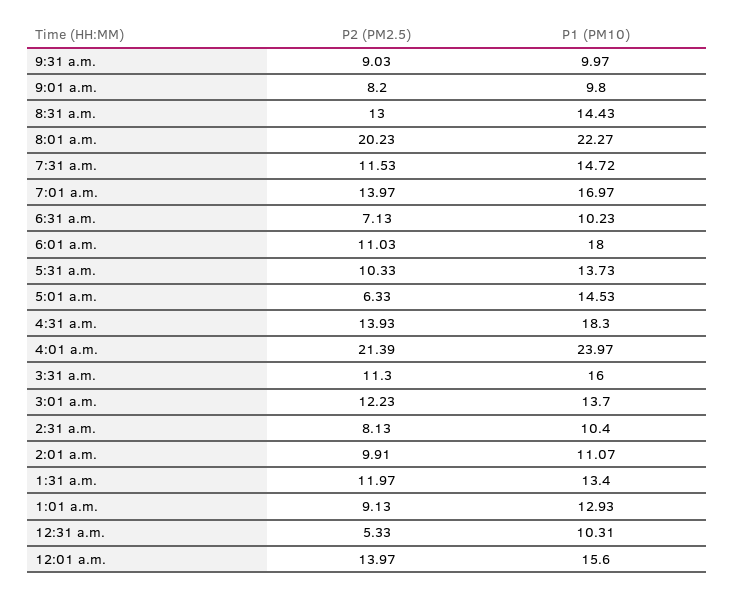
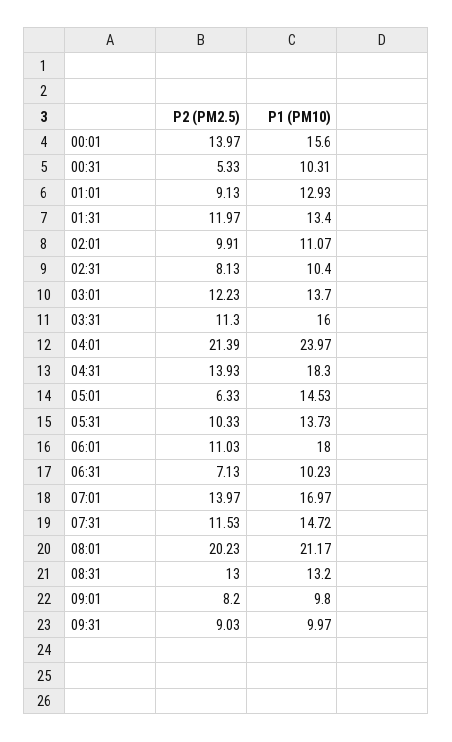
  {
    "P2 (PM2.5)": {
      "9:31 a.m.": 9.03,
      "9:01 a.m.": 8.2,
      "8:31 a.m.": 13,
      "8:01 a.m.": 20.23,
      "7:31 a.m.": 11.53,
      "7:01 a.m.": 13.97,
      "6:31 a.m.": 7.13,
      "6:01 a.m.": 11.03,
      "5:31 a.m.": 10.33,
      "5:01 a.m.": 6.33,
      "4:31 a.m.": 13.93,
      "4:01 a.m.": 21.39,
      "3:31 a.m.": 11.3,
      "3:01 a.m.": 12.23,
      "2:31 a.m.": 8.13,
      "2:01 a.m.": 9.91,
      "1:31 a.m.": 11.97,
      "1:01 a.m.": 9.13,
      "12:31 a.m.": 5.33,
      "12:01 a.m.": 13.97
    },
    "P1 (PM10)": {
      "9:31 a.m.": 9.97,
      "9:01 a.m.": 9.8,
-     "8:31 a.m.": 14.43,
+     "8:31 a.m.": 13.2,
-     "8:01 a.m.": 22.27,
+     "8:01 a.m.": 21.17,
      "7:31 a.m.": 14.72,
      "7:01 a.m.": 16.97,
      "6:31 a.m.": 10.23,
      "6:01 a.m.": 18,
      "5:31 a.m.": 13.73,
      "5:01 a.m.": 14.53,
      "4:31 a.m.": 18.3,
      "4:01 a.m.": 23.97,
      "3:31 a.m.": 16,
      "3:01 a.m.": 13.7,
      "2:31 a.m.": 10.4,
      "2:01 a.m.": 11.07,
      "1:31 a.m.": 13.4,
      "1:01 a.m.": 12.93,
      "12:31 a.m.": 10.31,
      "12:01 a.m.": 15.6
    }
  }

